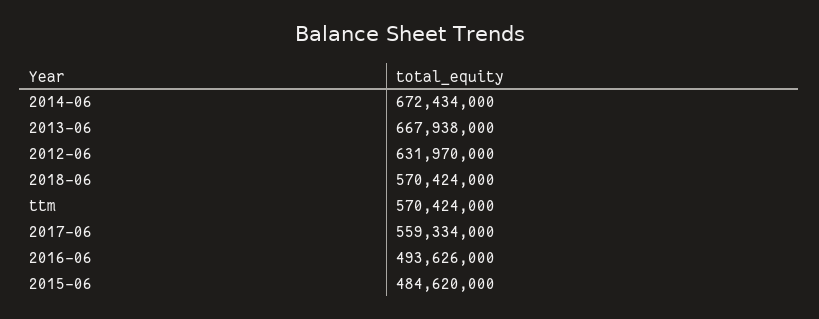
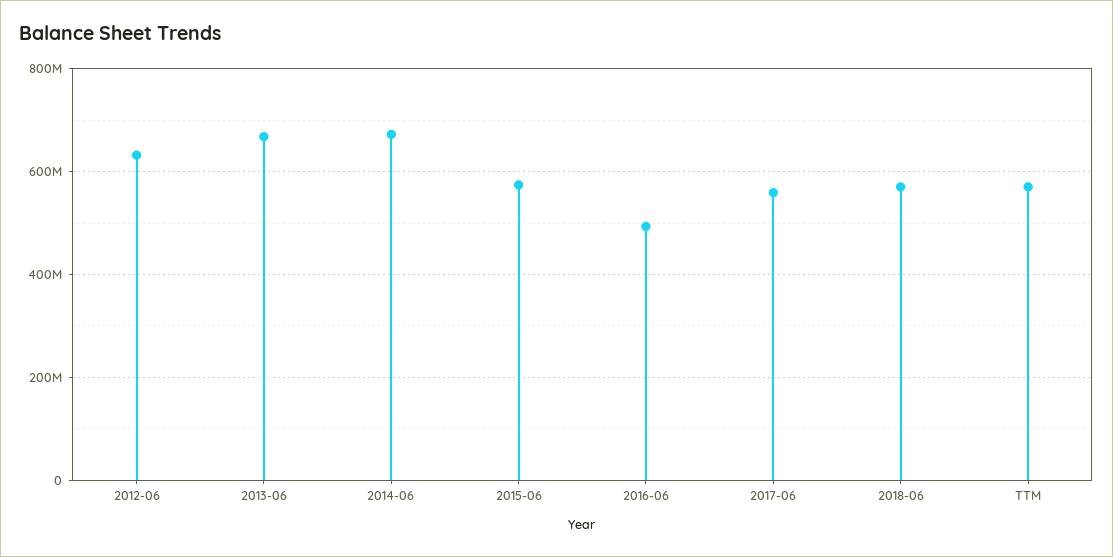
  {
    "2014-06": 672434000,
    "2013-06": 667938000,
    "2012-06": 631970000,
    "2018-06": 570424000,
    "ttm": 570424000,
    "2017-06": 559334000,
    "2016-06": 493626000,
-   "2015-06": 484620000
+   "2015-06": 580000000
  }

